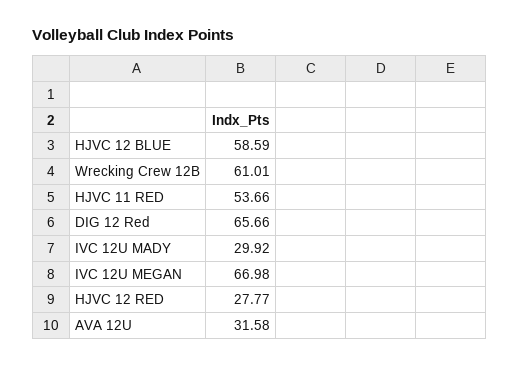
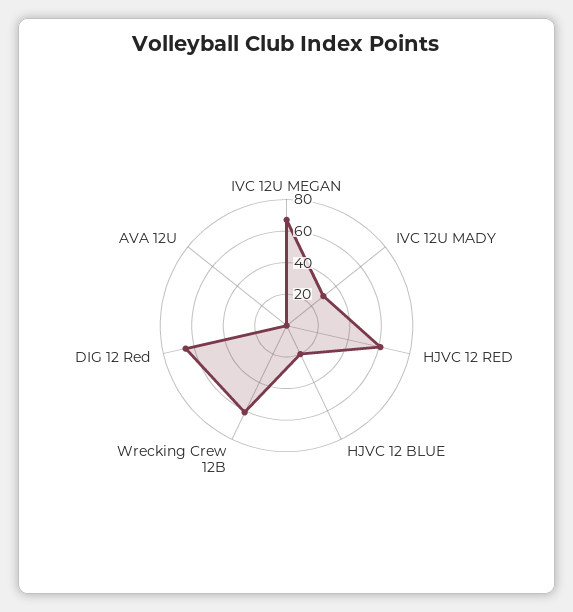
  {
-   "HJVC 12 BLUE": 58.59,
+   "HJVC 12 BLUE": 20,
    "Wrecking Crew 12B": 61.01,
-   "HJVC 11 RED": 53.66,
    "DIG 12 Red": 65.66,
    "IVC 12U MADY": 29.92,
    "IVC 12U MEGAN": 66.98,
-   "HJVC 12 RED": 27.77,
+   "HJVC 12 RED": 60,
-   "AVA 12U": 31.58
+   "AVA 12U": 0
  }

